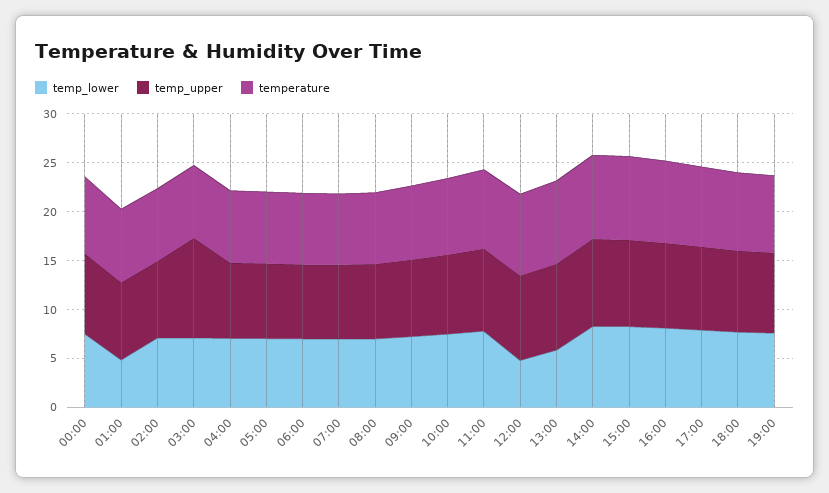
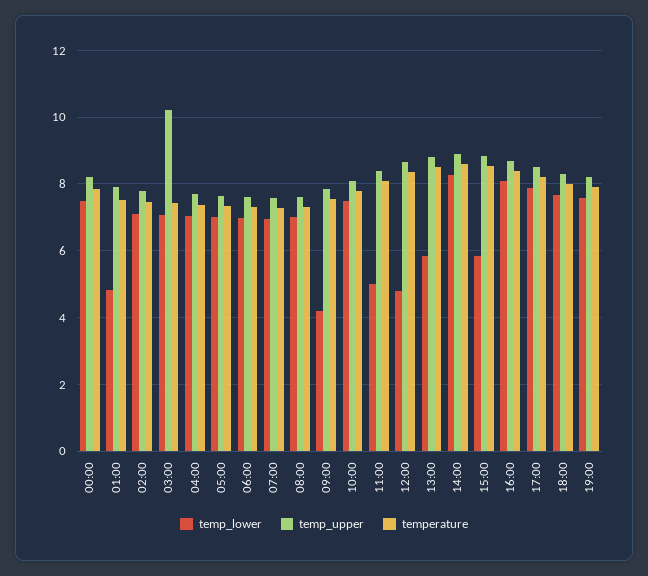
  {
    "temp_lower": {
      "00:00": 7.6,
      "01:00": 4.8,
      "02:00": 7.2,
      "03:00": 7,
      "04:00": 7,
      "05:00": 7,
      "06:00": 7,
      "07:00": 7,
      "08:00": 7,
-     "09:00": 7,
+     "09:00": 4.2,
      "10:00": 7.4,
-     "11:00": 8,
+     "11:00": 5,
      "12:00": 4.8,
      "13:00": 5.8,
      "14:00": 8.2,
-     "15:00": 8,
+     "15:00": 5.8,
      "16:00": 8,
      "17:00": 7.8,
      "18:00": 7.6,
      "19:00": 7.6
    },
    "temp_upper": {
      "00:00": 8.2,
      "01:00": 8,
      "02:00": 7.8,
      "03:00": 10.2,
      "04:00": 7.8,
      "05:00": 7.6,
      "06:00": 7.6,
      "07:00": 7.6,
      "08:00": 7.6,
      "09:00": 7.8,
      "10:00": 8.2,
      "11:00": 8.4,
      "12:00": 8.6,
      "13:00": 8.8,
      "14:00": 9,
      "15:00": 8.8,
      "16:00": 8.8,
      "17:00": 8.6,
      "18:00": 8.4,
      "19:00": 8.2
    },
    "temperature": {
      "00:00": 7.8,
      "01:00": 7.6,
      "02:00": 7.4,
      "03:00": 7.4,
      "04:00": 7.4,
      "05:00": 7.4,
      "06:00": 7.4,
      "07:00": 7.2,
      "08:00": 7.4,
      "09:00": 7.6,
      "10:00": 7.8,
      "11:00": 8.2,
      "12:00": 8.4,
      "13:00": 8.6,
      "14:00": 8.6,
      "15:00": 8.6,
      "16:00": 8.4,
      "17:00": 8.2,
      "18:00": 8,
      "19:00": 8
    }
  }

